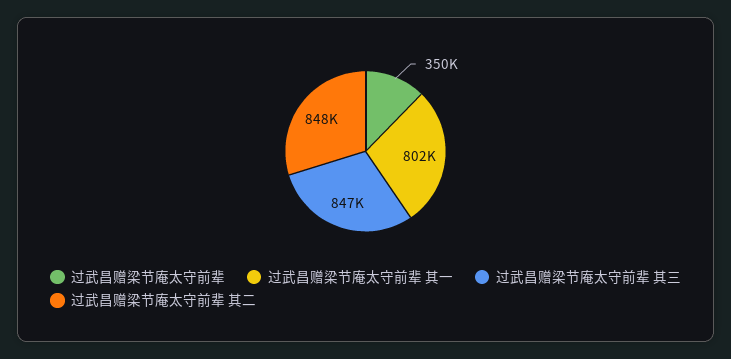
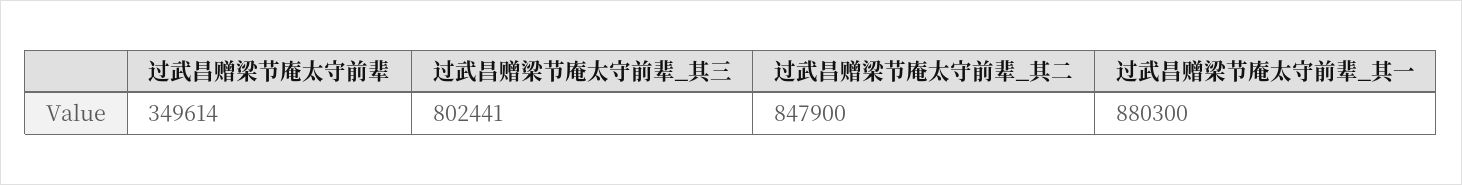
  {
    "过武昌赠梁节庵太守前辈": 349614,
-   "过武昌赠梁节庵太守前辈 其一": 802000,
+   "过武昌赠梁节庵太守前辈 其一": 880300,
-   "过武昌赠梁节庵太守前辈 其三": 847000,
+   "过武昌赠梁节庵太守前辈 其三": 802441,
    "过武昌赠梁节庵太守前辈 其二": 847900
  }

